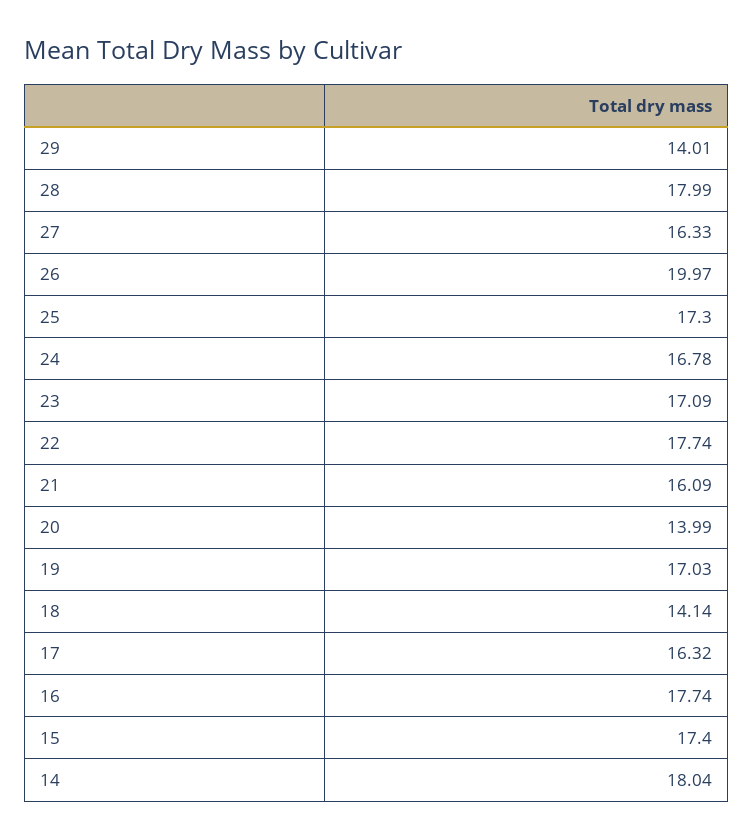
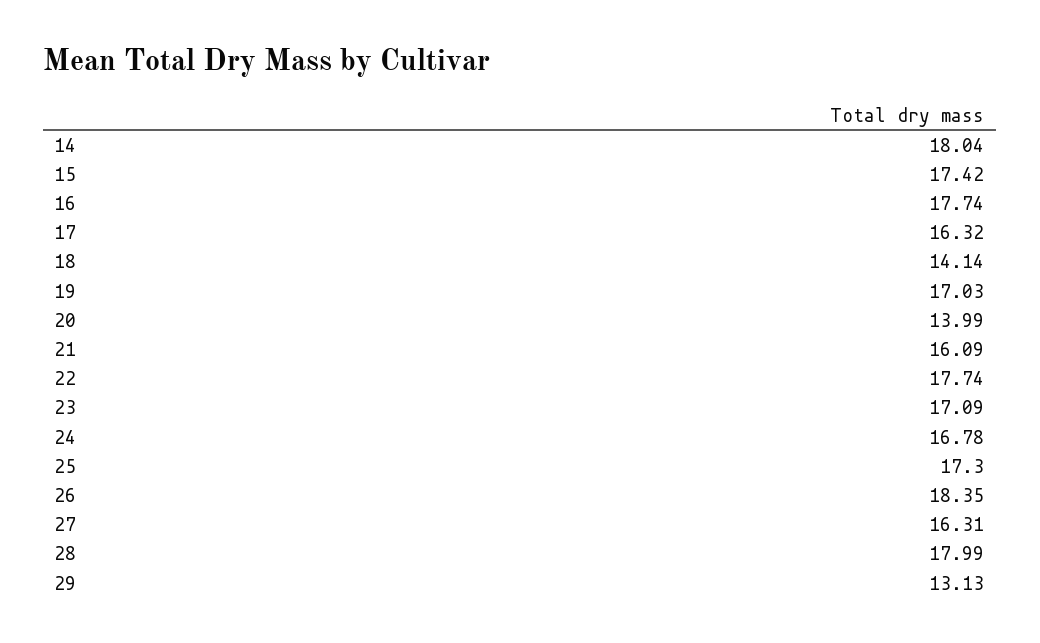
  {
-   "29": 14.01,
+   "29": 13.13,
    "28": 17.99,
-   "27": 16.33,
+   "27": 16.31,
-   "26": 19.97,
+   "26": 18.35,
    "25": 17.3,
    "24": 16.78,
    "23": 17.09,
    "22": 17.74,
    "21": 16.09,
    "20": 13.99,
    "19": 17.03,
    "18": 14.14,
    "17": 16.32,
    "16": 17.74,
-   "15": 17.4,
+   "15": 17.42,
    "14": 18.04
  }

